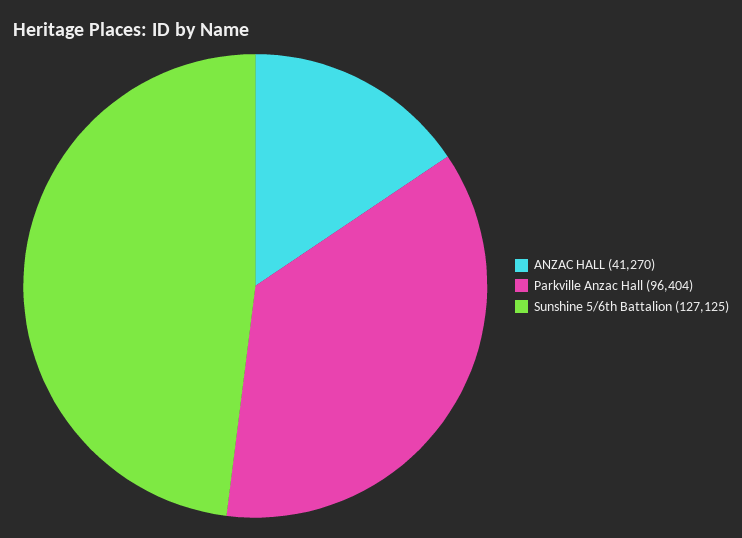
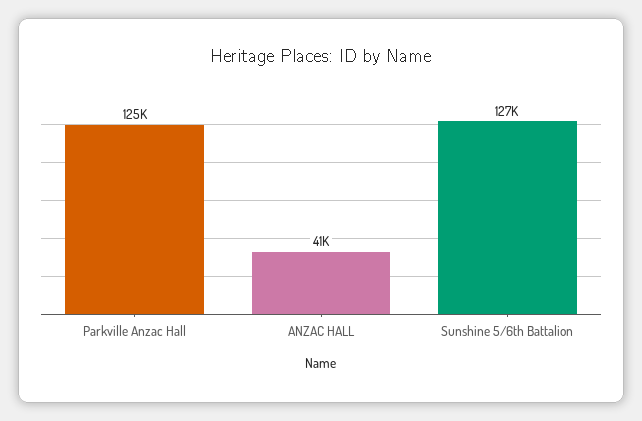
  {
    "ANZAC HALL": 41270,
-   "Parkville Anzac Hall": 96404,
+   "Parkville Anzac Hall": 125000,
    "Sunshine 5/6th Battalion": 127125
  }

